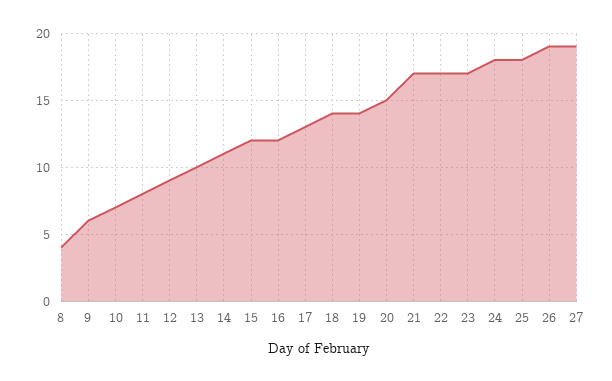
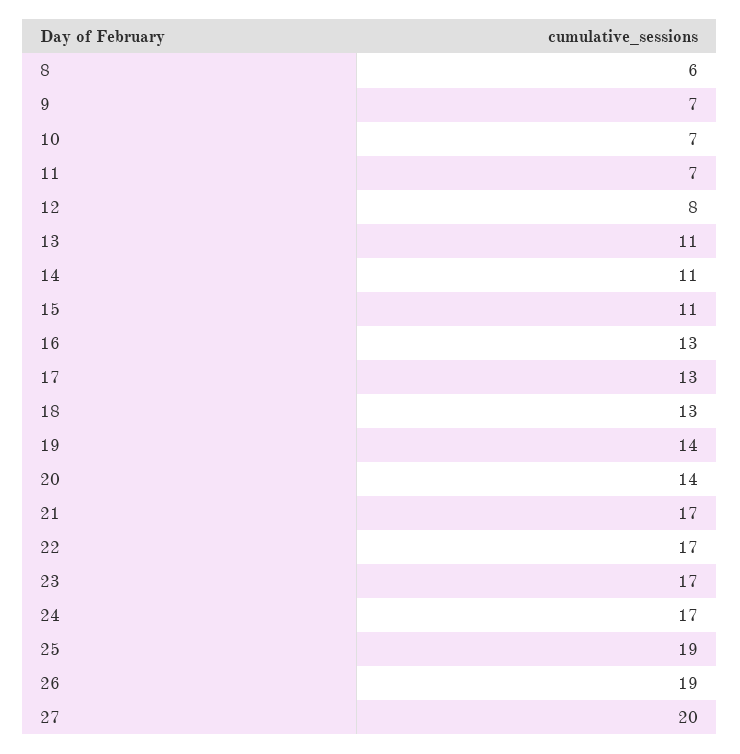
  {
-   "8": 4,
+   "8": 6,
-   "9": 6,
+   "9": 7,
    "10": 7,
-   "11": 8,
+   "11": 7,
-   "12": 9,
+   "12": 8,
-   "13": 10,
+   "13": 11,
    "14": 11,
-   "15": 12,
+   "15": 11,
-   "16": 12,
+   "16": 13,
    "17": 13,
-   "18": 14,
+   "18": 13,
    "19": 14,
-   "20": 15,
+   "20": 14,
    "21": 17,
    "22": 17,
    "23": 17,
-   "24": 18,
+   "24": 17,
-   "25": 18,
+   "25": 19,
    "26": 19,
-   "27": 19
+   "27": 20
  }

